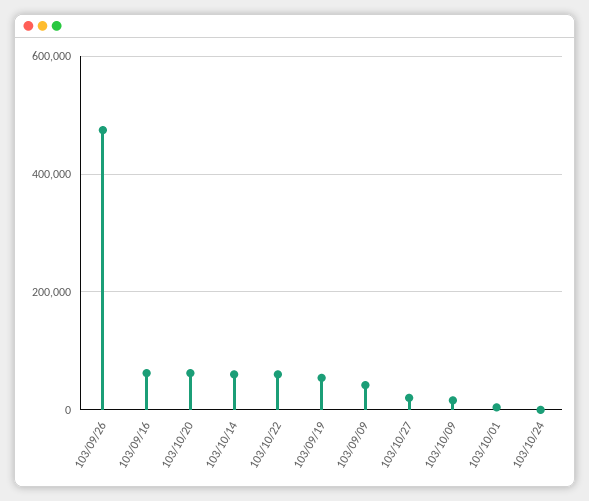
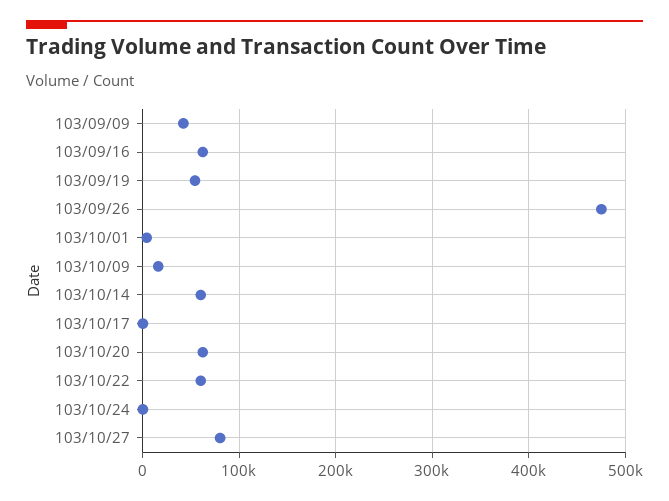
  {
    "103/09/26": 480000,
    "103/09/16": 60000,
    "103/10/20": 60000,
    "103/10/14": 60000,
    "103/10/22": 60000,
    "103/09/19": 50000,
    "103/09/09": 40000,
-   "103/10/27": 20000,
+   "103/10/27": 80000,
    "103/10/09": 20000,
    "103/10/01": 0,
-   "103/10/24": 0
+   "103/10/24": 0,
+   "103/10/17": 0
  }

